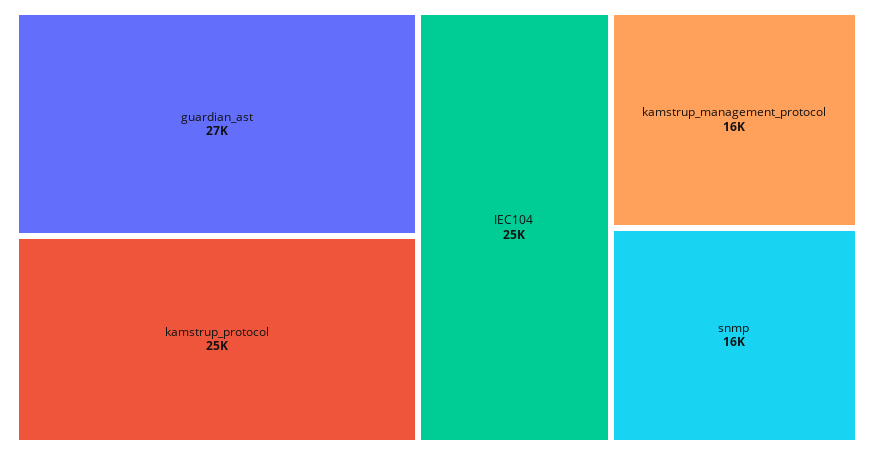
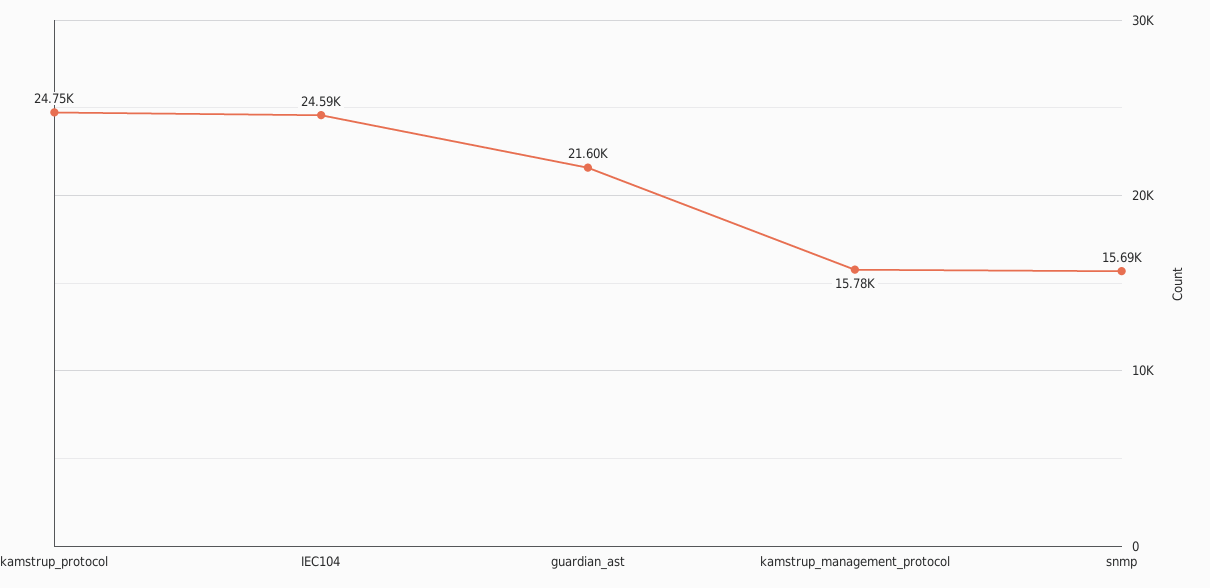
  {
-   "guardian_ast": 27000,
+   "guardian_ast": 21600,
    "kamstrup_protocol": 24750,
    "IEC104": 24590,
    "kamstrup_management_protocol": 15780,
    "snmp": 15690
  }

